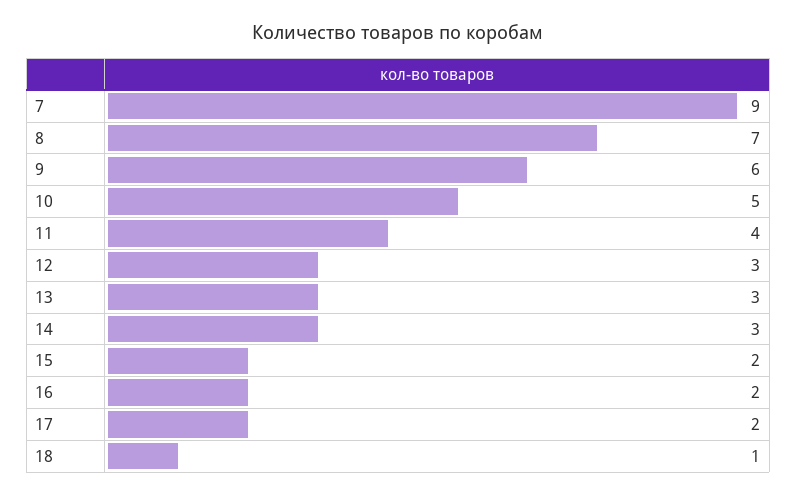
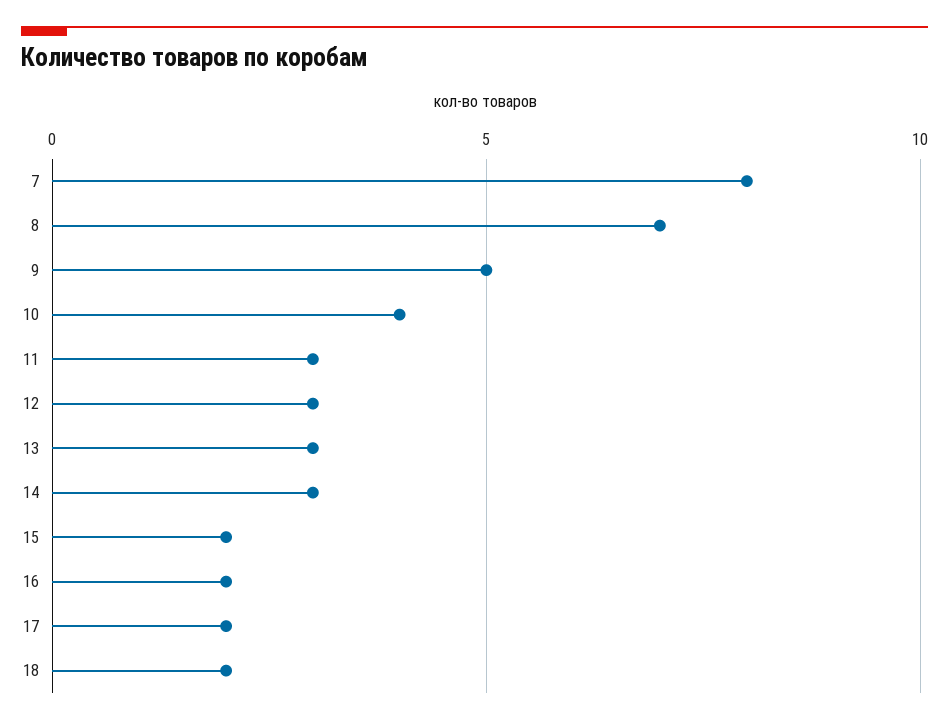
  {
-   "7": 9,
+   "7": 8,
    "8": 7,
-   "9": 6,
+   "9": 5,
-   "10": 5,
+   "10": 4,
-   "11": 4,
+   "11": 3,
    "12": 3,
    "13": 3,
    "14": 3,
    "15": 2,
    "16": 2,
    "17": 2,
-   "18": 1
+   "18": 2
  }

